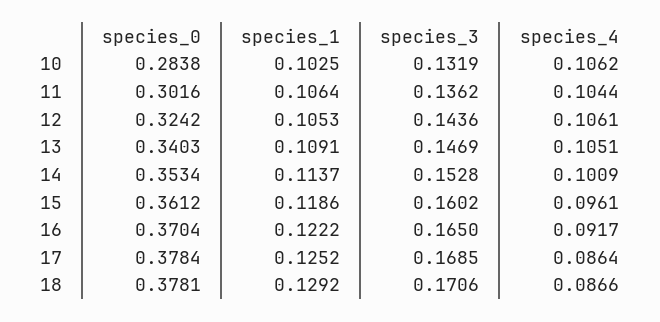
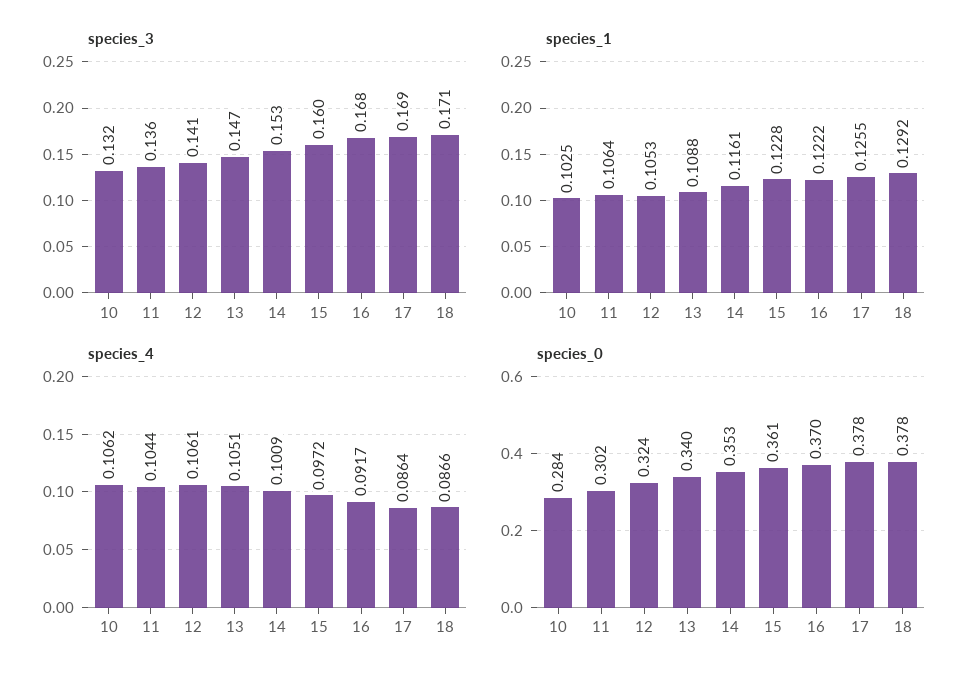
  {
    "species_0": {
      "10": 0.2838,
      "11": 0.3016,
      "12": 0.3242,
      "13": 0.3403,
      "14": 0.3534,
      "15": 0.3612,
      "16": 0.3704,
      "17": 0.3784,
      "18": 0.3781
    },
    "species_1": {
      "10": 0.1025,
      "11": 0.1064,
      "12": 0.1053,
-     "13": 0.1091,
+     "13": 0.1088,
-     "14": 0.1137,
+     "14": 0.1161,
-     "15": 0.1186,
+     "15": 0.1228,
      "16": 0.1222,
-     "17": 0.1252,
+     "17": 0.1255,
      "18": 0.1292
    },
    "species_3": {
      "10": 0.1319,
      "11": 0.1362,
-     "12": 0.1436,
+     "12": 0.141,
      "13": 0.1469,
      "14": 0.1528,
      "15": 0.1602,
-     "16": 0.165,
+     "16": 0.168,
      "17": 0.1685,
      "18": 0.1706
    },
    "species_4": {
      "10": 0.1062,
      "11": 0.1044,
      "12": 0.1061,
      "13": 0.1051,
      "14": 0.1009,
-     "15": 0.0961,
+     "15": 0.0972,
      "16": 0.0917,
      "17": 0.0864,
      "18": 0.0866
    }
  }

